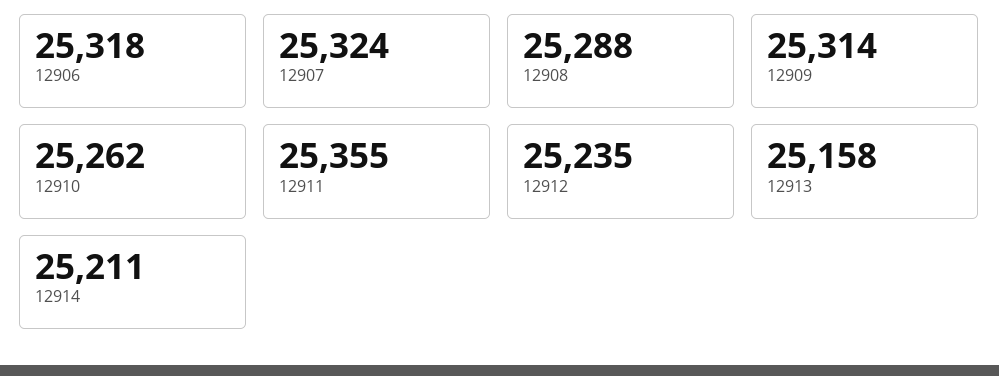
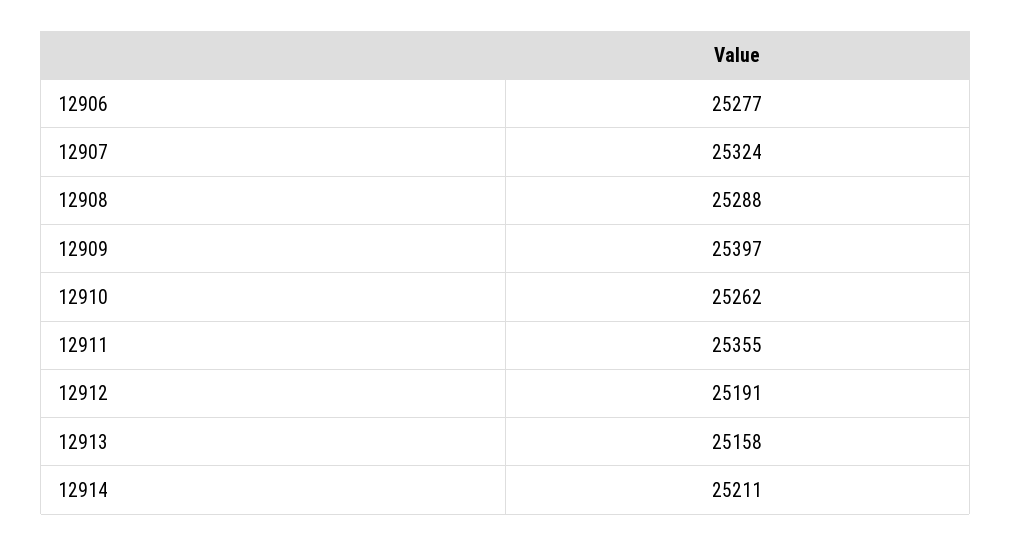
  {
-   "12906": 25318,
+   "12906": 25277,
    "12907": 25324,
    "12908": 25288,
-   "12909": 25314,
+   "12909": 25397,
    "12910": 25262,
    "12911": 25355,
-   "12912": 25235,
+   "12912": 25191,
    "12913": 25158,
    "12914": 25211
  }

